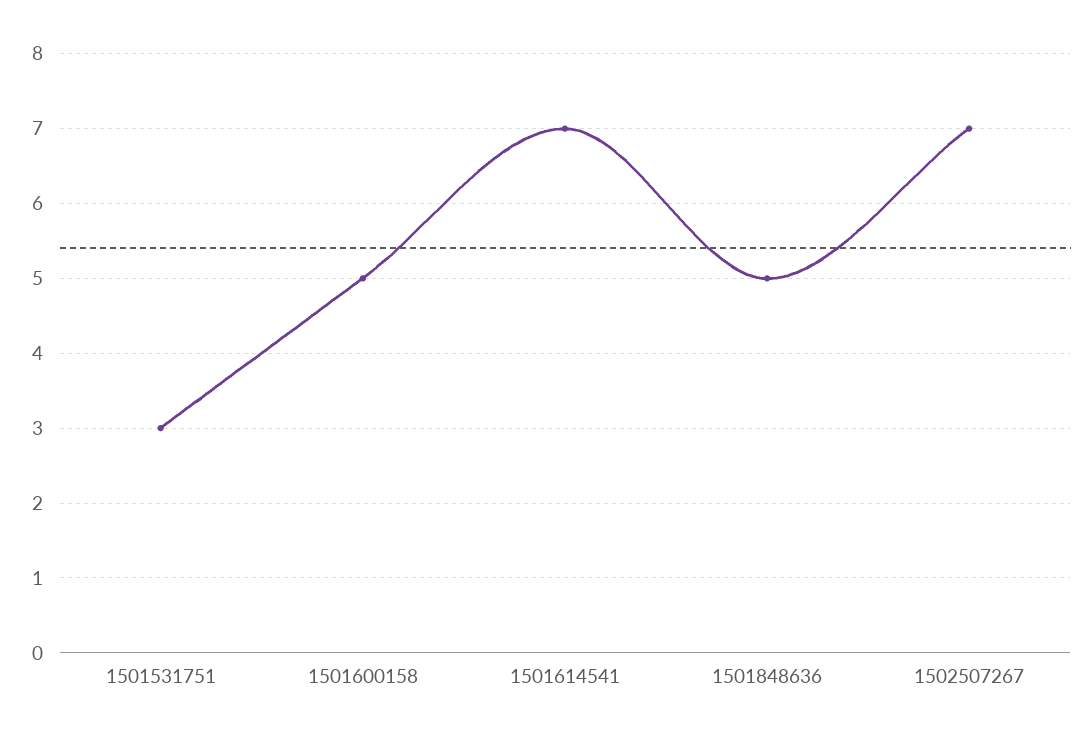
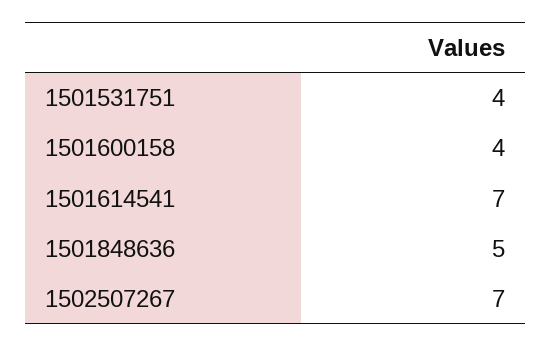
  {
-   "1501531751": 3,
+   "1501531751": 4,
-   "1501600158": 5,
+   "1501600158": 4,
    "1501614541": 7,
    "1501848636": 5,
    "1502507267": 7
  }

